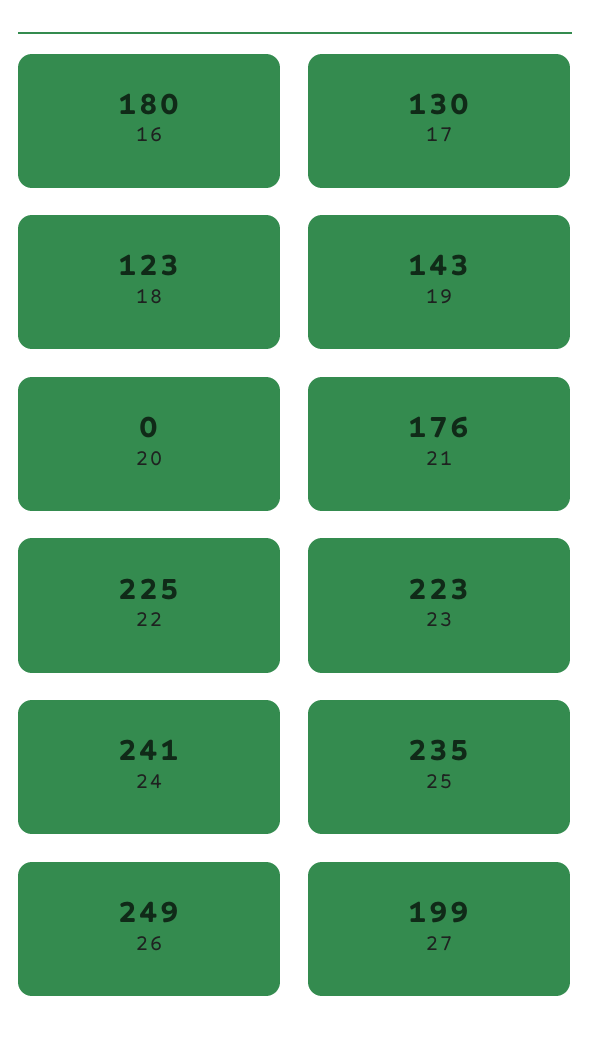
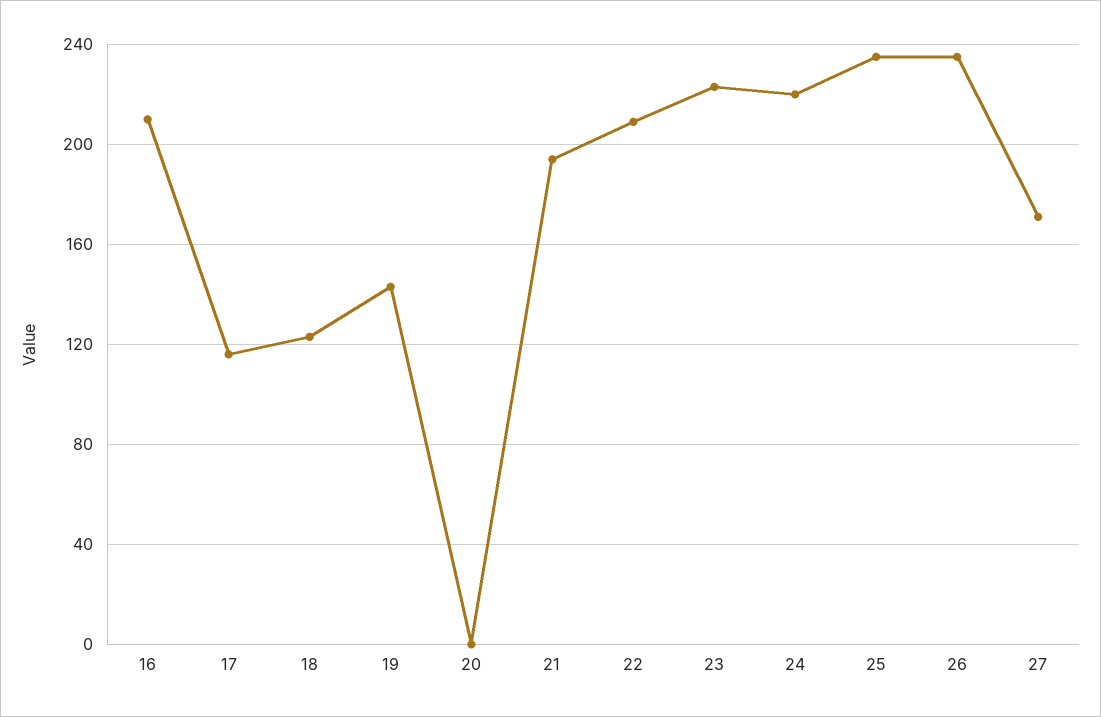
  {
-   "16": 180,
+   "16": 210,
-   "17": 130,
+   "17": 115,
    "18": 123,
    "19": 143,
    "20": 0,
-   "21": 176,
+   "21": 195,
-   "22": 225,
+   "22": 210,
    "23": 223,
-   "24": 241,
+   "24": 220,
    "25": 235,
-   "26": 249,
+   "26": 235,
-   "27": 199
+   "27": 170
  }

